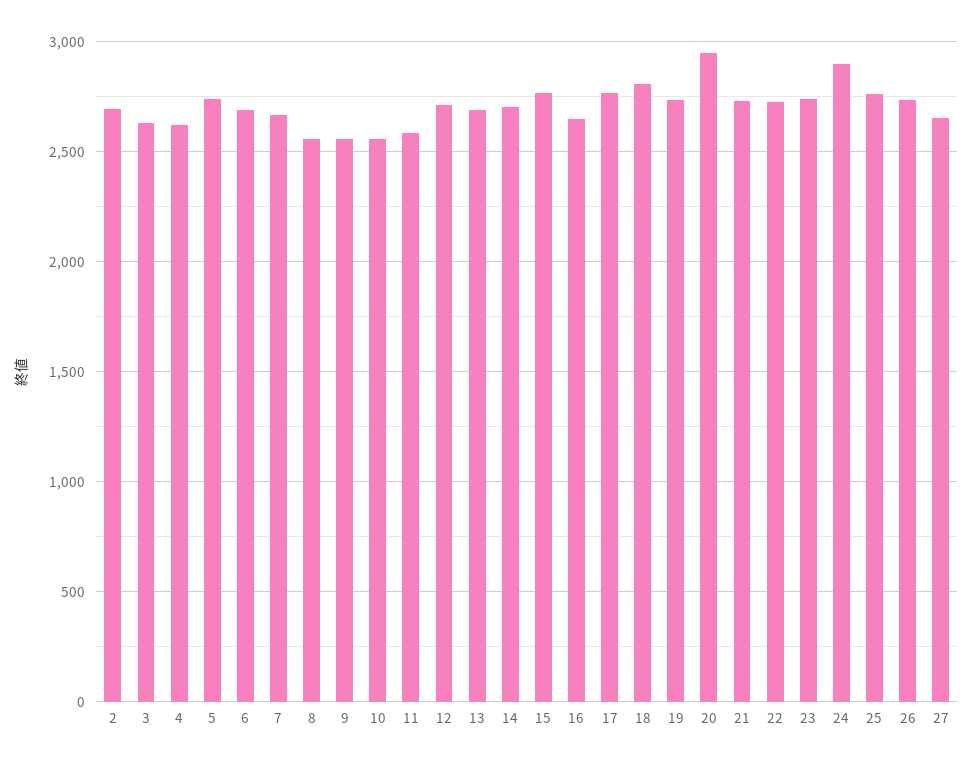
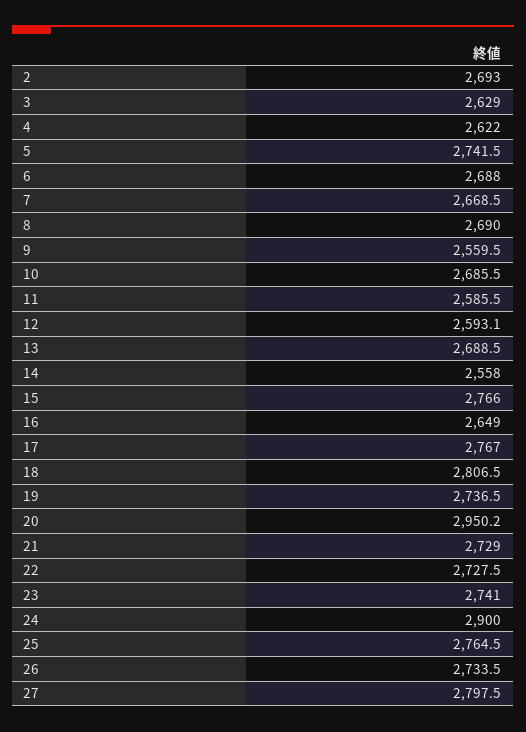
  {
    "2": 2693,
    "3": 2629,
    "4": 2622,
    "5": 2741.5,
    "6": 2688,
    "7": 2668.5,
-   "8": 2550,
+   "8": 2690,
    "9": 2559.5,
-   "10": 2550,
+   "10": 2685.5,
    "11": 2585.5,
-   "12": 2700,
+   "12": 2593.1,
    "13": 2688.5,
-   "14": 2700,
+   "14": 2558,
    "15": 2766,
    "16": 2649,
    "17": 2767,
    "18": 2806.5,
    "19": 2736.5,
    "20": 2950.2,
    "21": 2729,
    "22": 2727.5,
    "23": 2741,
    "24": 2900,
    "25": 2764.5,
    "26": 2733.5,
-   "27": 2650
+   "27": 2797.5
  }

